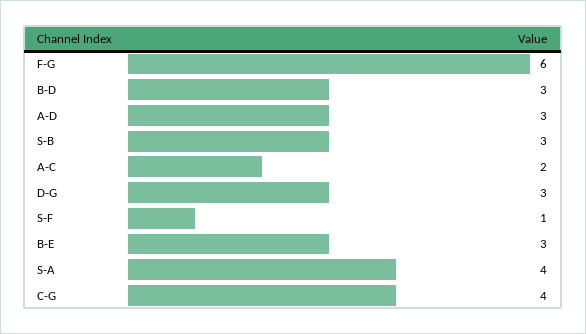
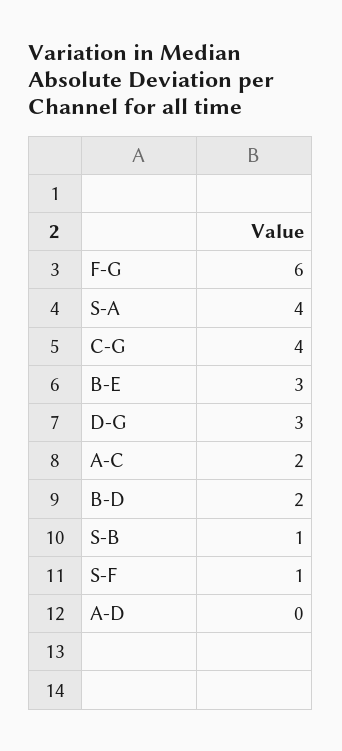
  {
    "F-G": 6,
-   "B-D": 3,
+   "B-D": 2,
-   "A-D": 3,
+   "A-D": 0,
-   "S-B": 3,
+   "S-B": 1,
    "A-C": 2,
    "D-G": 3,
    "S-F": 1,
    "B-E": 3,
    "S-A": 4,
    "C-G": 4
  }

